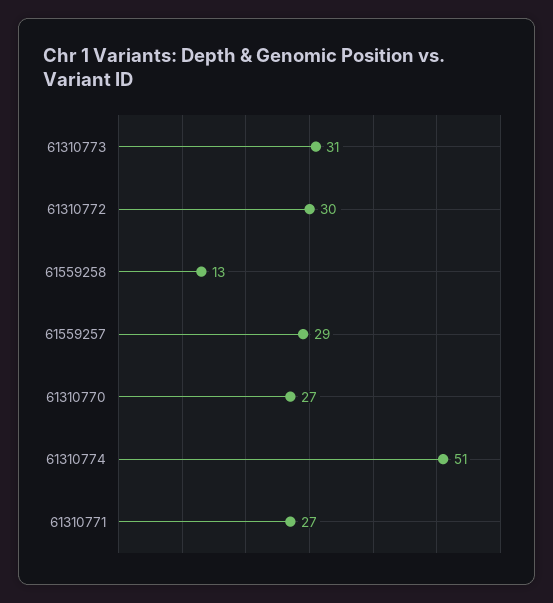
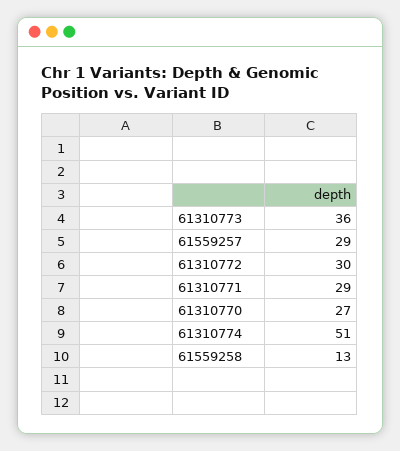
  {
-   "61310773": 31,
+   "61310773": 36,
    "61310772": 30,
    "61559258": 13,
    "61559257": 29,
    "61310770": 27,
    "61310774": 51,
-   "61310771": 27
+   "61310771": 29
  }

